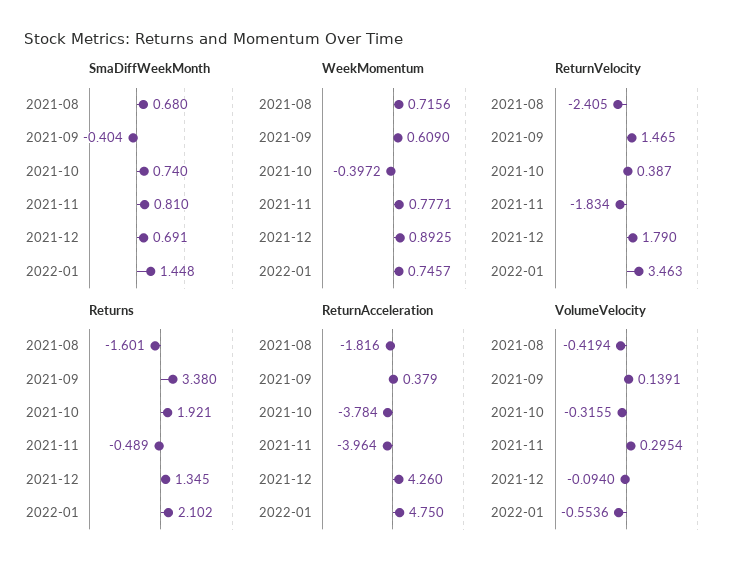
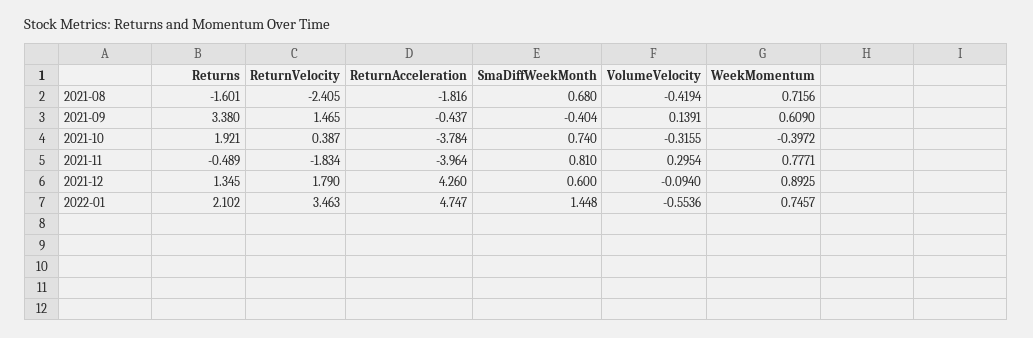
  {
    "SmaDiffWeekMonth": {
      "2021-08": 0.68,
      "2021-09": -0.404,
      "2021-10": 0.74,
      "2021-11": 0.81,
-     "2021-12": 0.691,
+     "2021-12": 0.6,
      "2022-01": 1.448
    },
    "WeekMomentum": {
      "2021-08": 0.7156,
      "2021-09": 0.609,
      "2021-10": -0.3972,
      "2021-11": 0.7771,
      "2021-12": 0.8925,
      "2022-01": 0.7457
    },
    "ReturnVelocity": {
      "2021-08": -2.405,
      "2021-09": 1.465,
      "2021-10": 0.387,
      "2021-11": -1.834,
      "2021-12": 1.79,
      "2022-01": 3.463
    },
    "Returns": {
      "2021-08": -1.601,
      "2021-09": 3.38,
      "2021-10": 1.921,
      "2021-11": -0.489,
      "2021-12": 1.345,
      "2022-01": 2.102
    },
    "ReturnAcceleration": {
      "2021-08": -1.816,
-     "2021-09": 0.379,
+     "2021-09": -0.437,
      "2021-10": -3.784,
      "2021-11": -3.964,
      "2021-12": 4.26,
-     "2022-01": 4.75
+     "2022-01": 4.747
    },
    "VolumeVelocity": {
      "2021-08": -0.4194,
      "2021-09": 0.1391,
      "2021-10": -0.3155,
      "2021-11": 0.2954,
      "2021-12": -0.094,
      "2022-01": -0.5536
    }
  }

